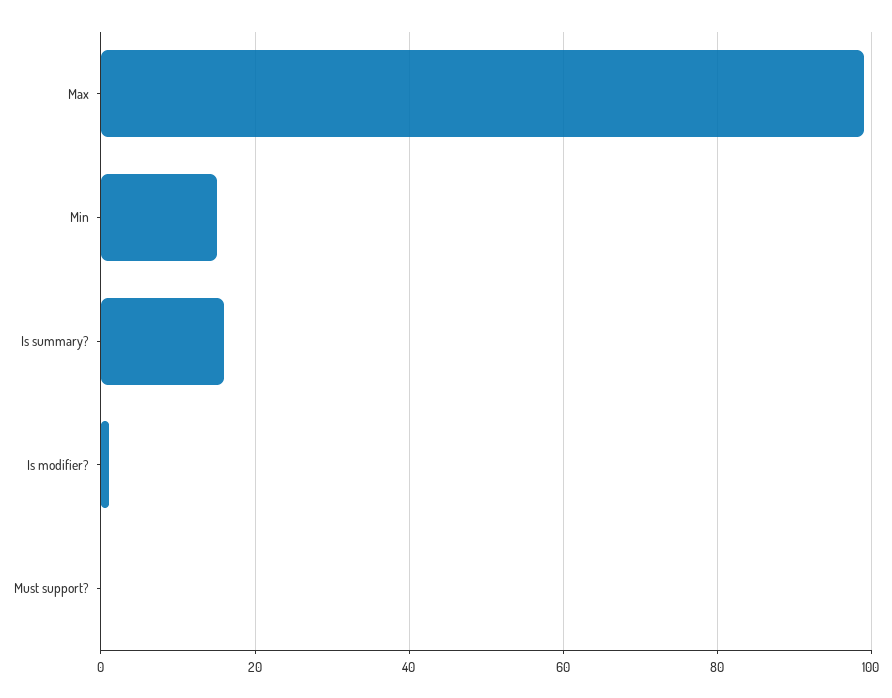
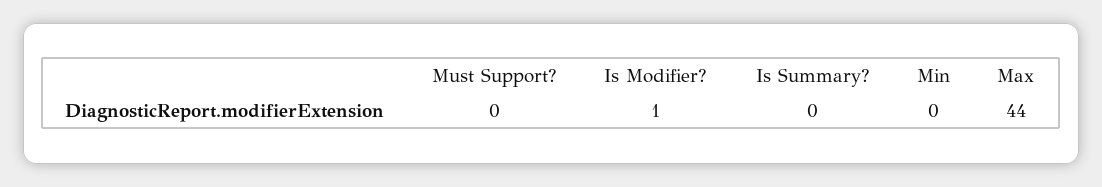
  {
-   "Max": 100,
+   "Max": 44,
-   "Min": 15,
+   "Min": 0,
-   "Is summary?": 15,
+   "Is summary?": 0,
    "Is modifier?": 1,
    "Must support?": 0
  }

